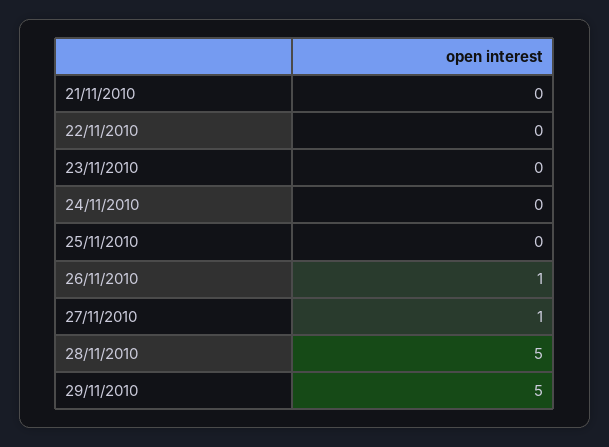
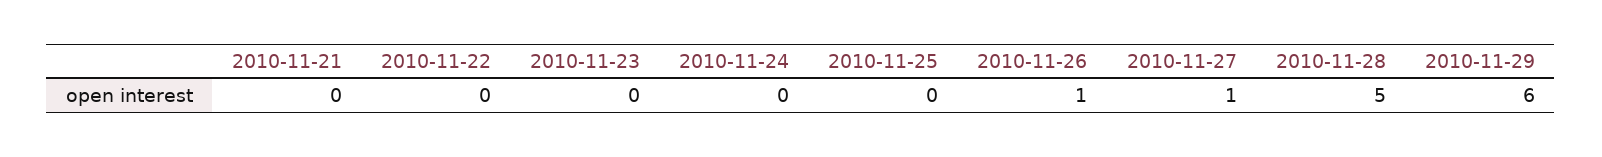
  {
    "21/11/2010": 0,
    "22/11/2010": 0,
    "23/11/2010": 0,
    "24/11/2010": 0,
    "25/11/2010": 0,
    "26/11/2010": 1,
    "27/11/2010": 1,
    "28/11/2010": 5,
-   "29/11/2010": 5
+   "29/11/2010": 6
  }

